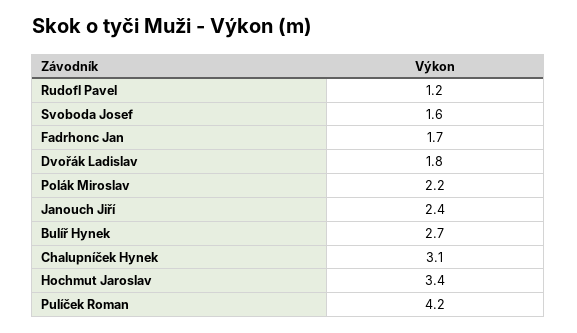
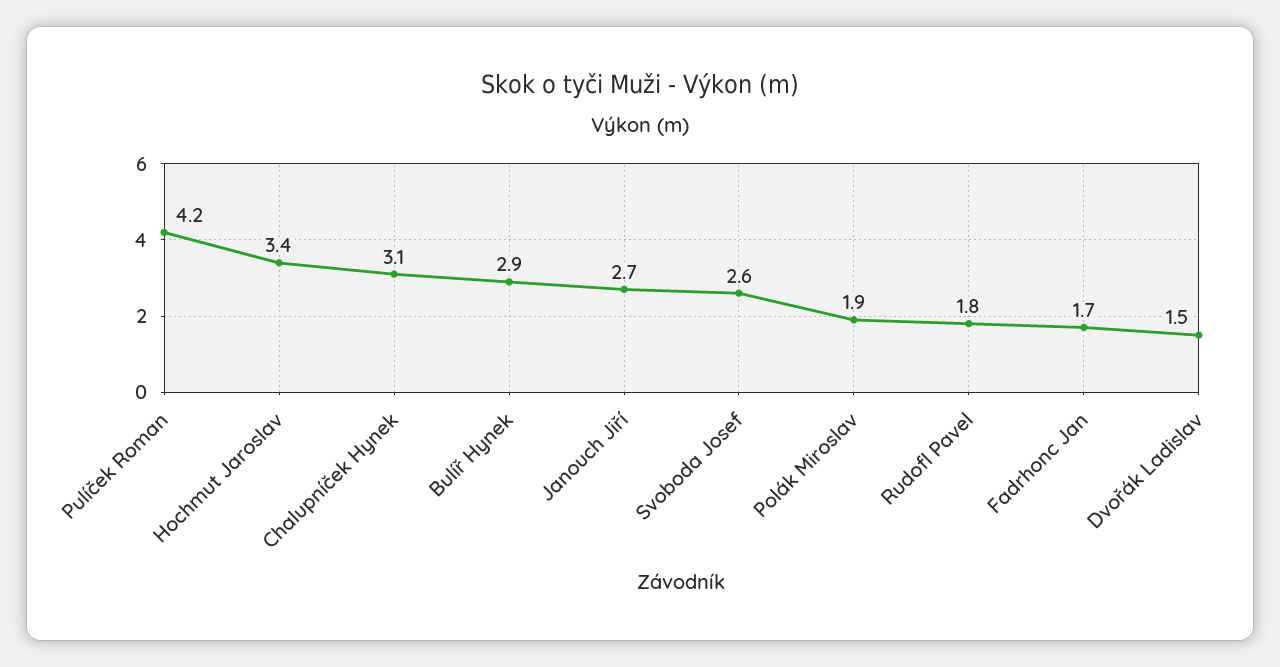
  {
-   "Rudofl Pavel": 1.2,
+   "Rudofl Pavel": 1.8,
-   "Svoboda Josef": 1.6,
+   "Svoboda Josef": 2.6,
    "Fadrhonc Jan": 1.7,
-   "Dvořák Ladislav": 1.8,
+   "Dvořák Ladislav": 1.5,
-   "Polák Miroslav": 2.2,
+   "Polák Miroslav": 1.9,
-   "Janouch Jiří": 2.4,
+   "Janouch Jiří": 2.7,
-   "Bulíř Hynek": 2.7,
+   "Bulíř Hynek": 2.9,
    "Chalupníček Hynek": 3.1,
    "Hochmut Jaroslav": 3.4,
    "Pulíček Roman": 4.2
  }

